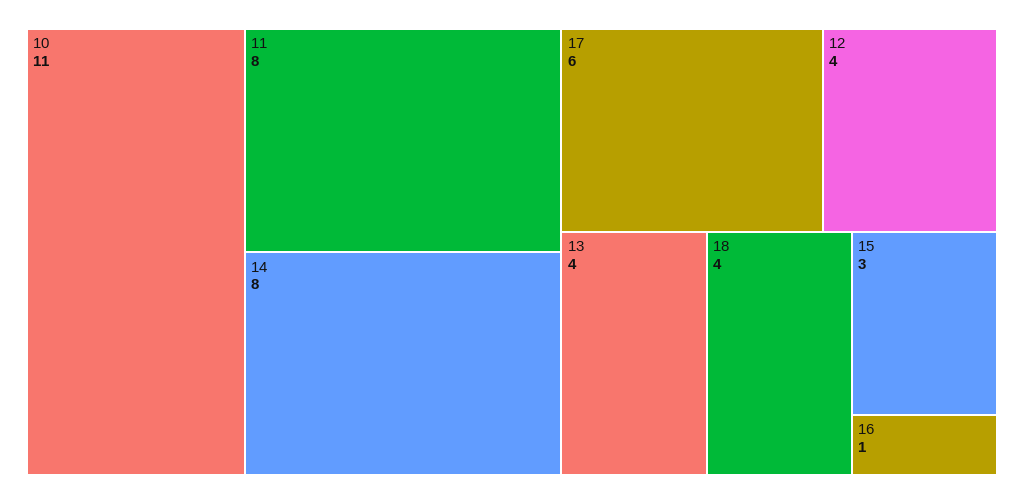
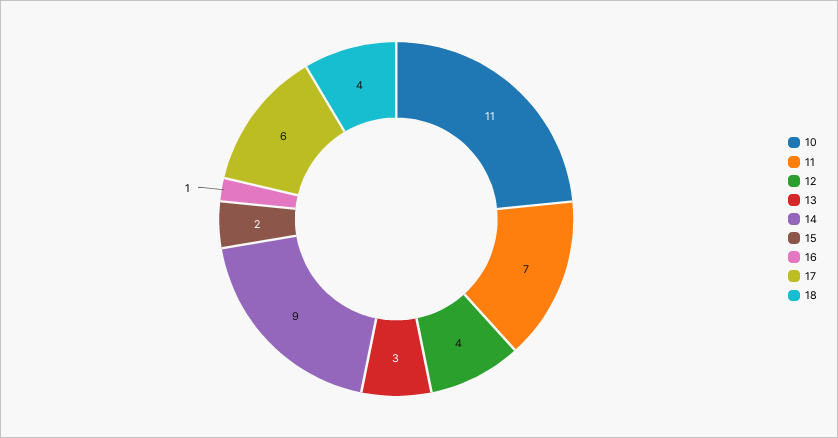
  {
    "10": 11,
-   "11": 8,
+   "11": 7,
-   "14": 8,
+   "14": 9,
    "17": 6,
    "12": 4,
-   "13": 4,
+   "13": 3,
    "18": 4,
-   "15": 3,
+   "15": 2,
    "16": 1
  }

